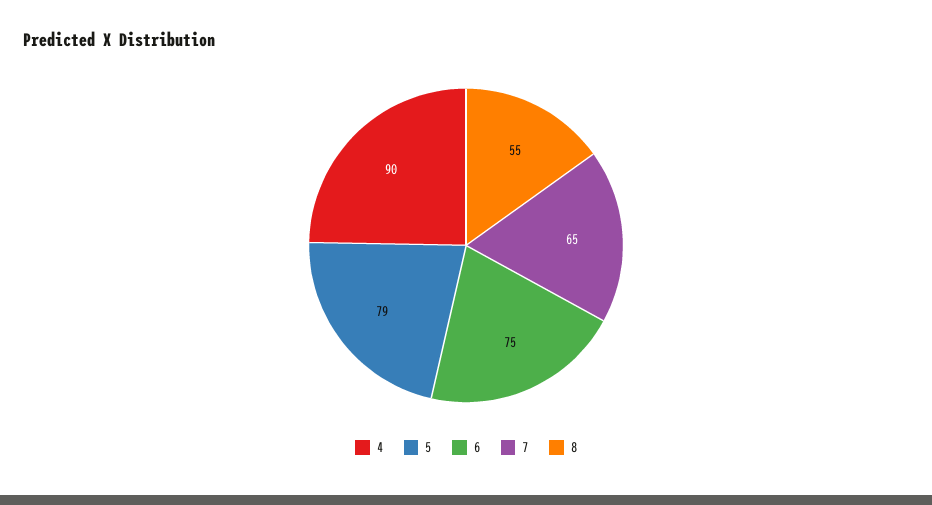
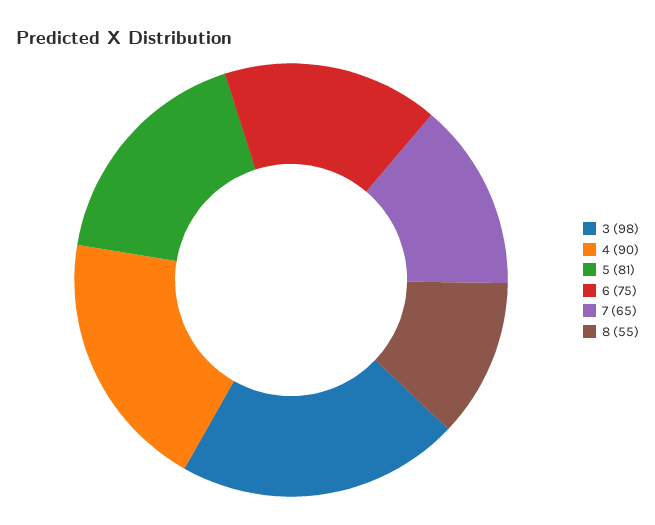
  {
    "4": 90,
-   "5": 79,
+   "5": 81,
    "6": 75,
    "7": 65,
-   "8": 55
+   "8": 55,
+   "3": 98
  }

